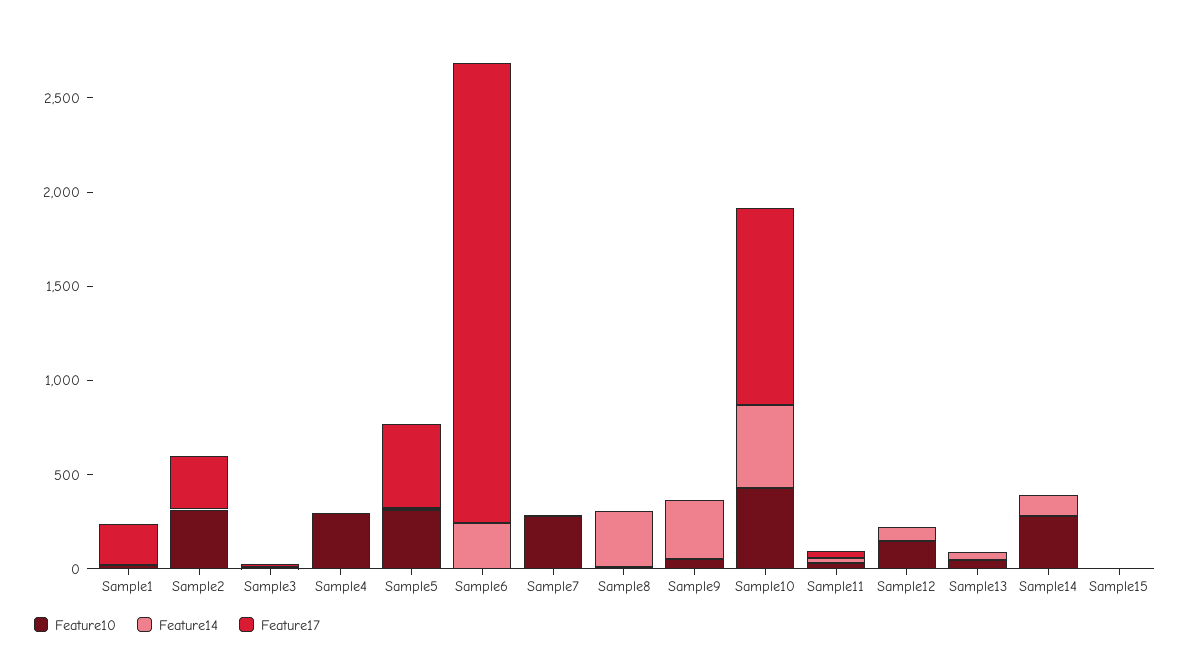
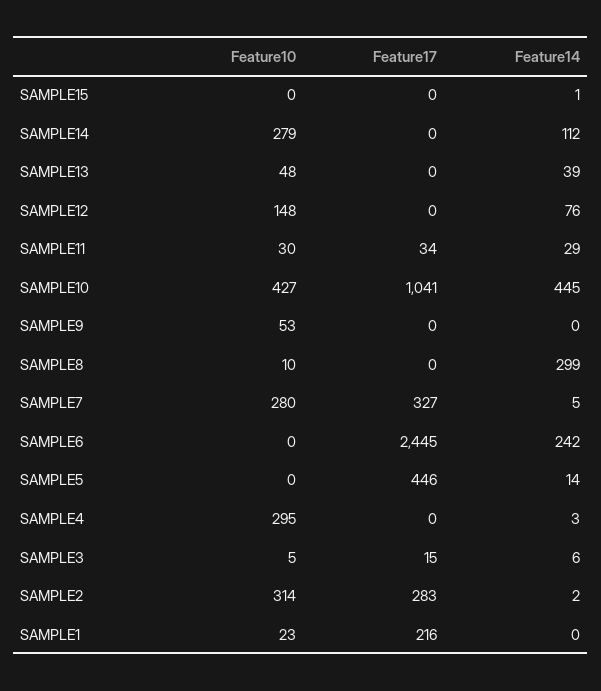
  {
    "Feature10": {
      "Sample1": 23,
      "Sample2": 314,
      "Sample3": 5,
      "Sample4": 295,
-     "Sample5": 300,
+     "Sample5": 0,
      "Sample6": 0,
      "Sample7": 280,
      "Sample8": 10,
      "Sample9": 53,
      "Sample10": 427,
      "Sample11": 30,
      "Sample12": 148,
      "Sample13": 48,
      "Sample14": 279,
      "Sample15": 0
    },
    "Feature14": {
      "Sample1": 0,
      "Sample2": 2,
      "Sample3": 6,
      "Sample4": 3,
      "Sample5": 14,
      "Sample6": 242,
      "Sample7": 5,
      "Sample8": 299,
-     "Sample9": 300,
+     "Sample9": 0,
      "Sample10": 445,
      "Sample11": 29,
      "Sample12": 76,
      "Sample13": 39,
      "Sample14": 112,
      "Sample15": 1
    },
    "Feature17": {
      "Sample1": 216,
      "Sample2": 283,
      "Sample3": 15,
      "Sample4": 0,
      "Sample5": 446,
      "Sample6": 2445,
-     "Sample7": 0,
+     "Sample7": 327,
      "Sample8": 0,
      "Sample9": 0,
      "Sample10": 1041,
      "Sample11": 34,
      "Sample12": 0,
      "Sample13": 0,
      "Sample14": 0,
      "Sample15": 0
    }
  }

